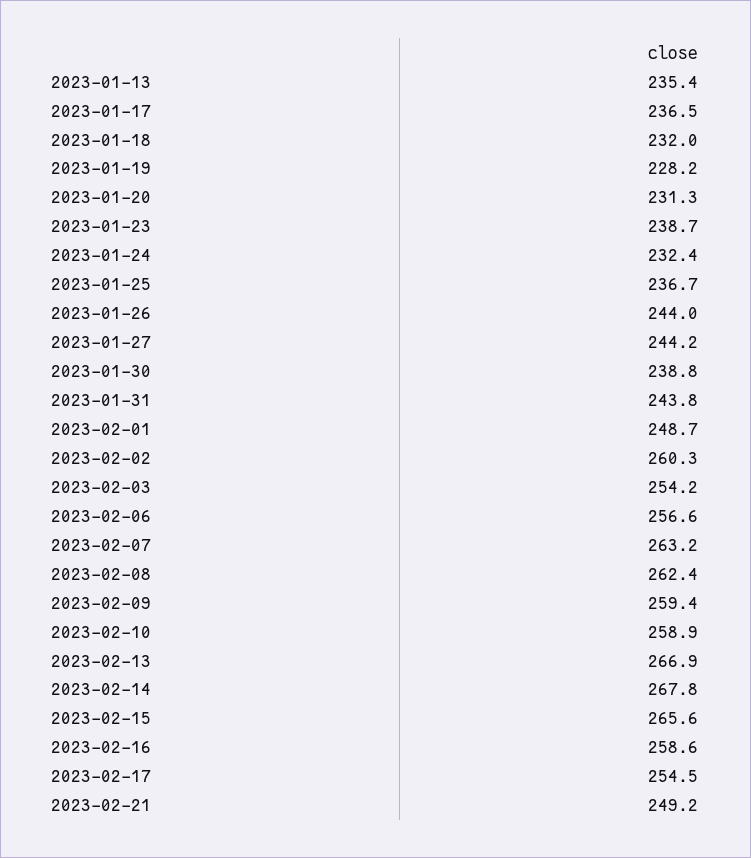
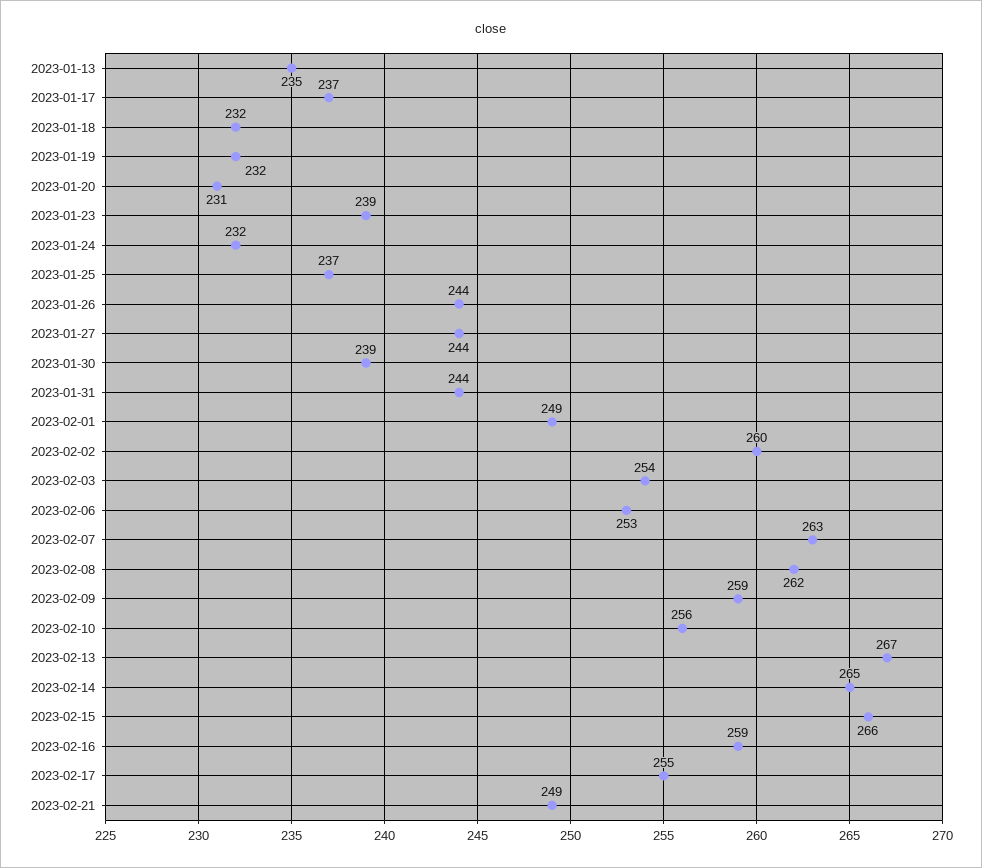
  {
    "2023-01-13": 235.4,
    "2023-01-17": 236.5,
    "2023-01-18": 232,
-   "2023-01-19": 228.2,
+   "2023-01-19": 232,
    "2023-01-20": 231.3,
    "2023-01-23": 238.7,
    "2023-01-24": 232.4,
    "2023-01-25": 236.7,
    "2023-01-26": 244,
    "2023-01-27": 244.2,
    "2023-01-30": 238.8,
    "2023-01-31": 243.8,
    "2023-02-01": 248.7,
    "2023-02-02": 260.3,
    "2023-02-03": 254.2,
-   "2023-02-06": 256.6,
+   "2023-02-06": 253,
    "2023-02-07": 263.2,
    "2023-02-08": 262.4,
    "2023-02-09": 259.4,
-   "2023-02-10": 258.9,
+   "2023-02-10": 256,
    "2023-02-13": 266.9,
-   "2023-02-14": 267.8,
+   "2023-02-14": 265,
    "2023-02-15": 265.6,
    "2023-02-16": 258.6,
    "2023-02-17": 254.5,
    "2023-02-21": 249.2
  }

